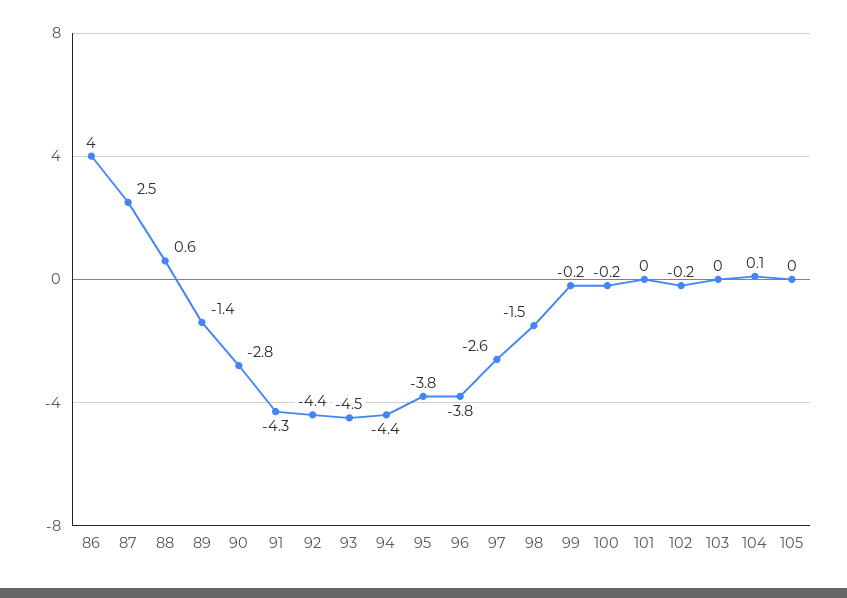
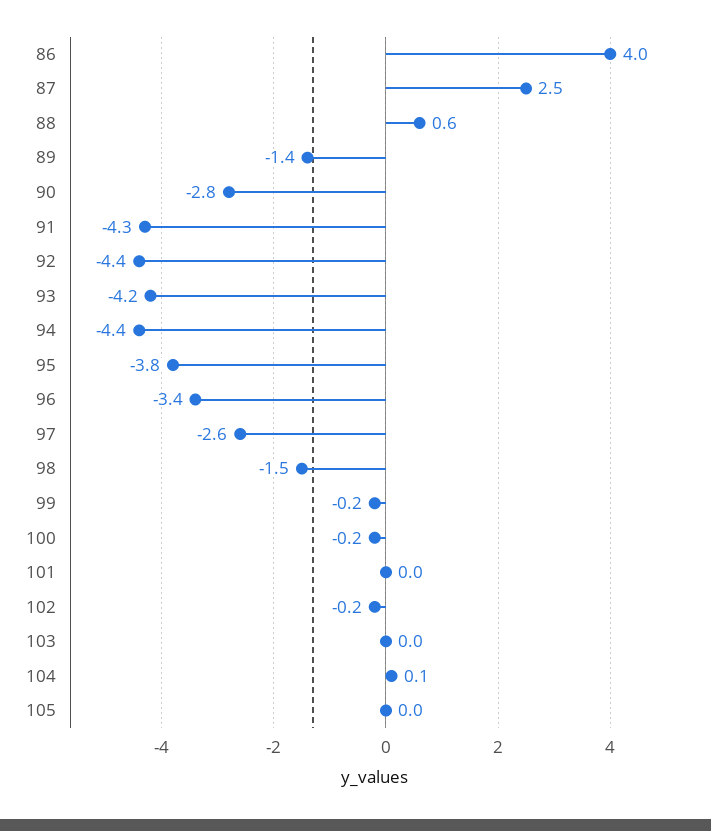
  {
    "86": 4,
    "87": 2.5,
    "88": 0.6,
    "89": -1.4,
    "90": -2.8,
    "91": -4.3,
    "92": -4.4,
-   "93": -4.5,
+   "93": -4.2,
    "94": -4.4,
    "95": -3.8,
-   "96": -3.8,
+   "96": -3.4,
    "97": -2.6,
    "98": -1.5,
    "99": -0.2,
    "100": -0.2,
    "101": 0,
    "102": -0.2,
    "103": 0,
    "104": 0.1,
    "105": 0
  }

